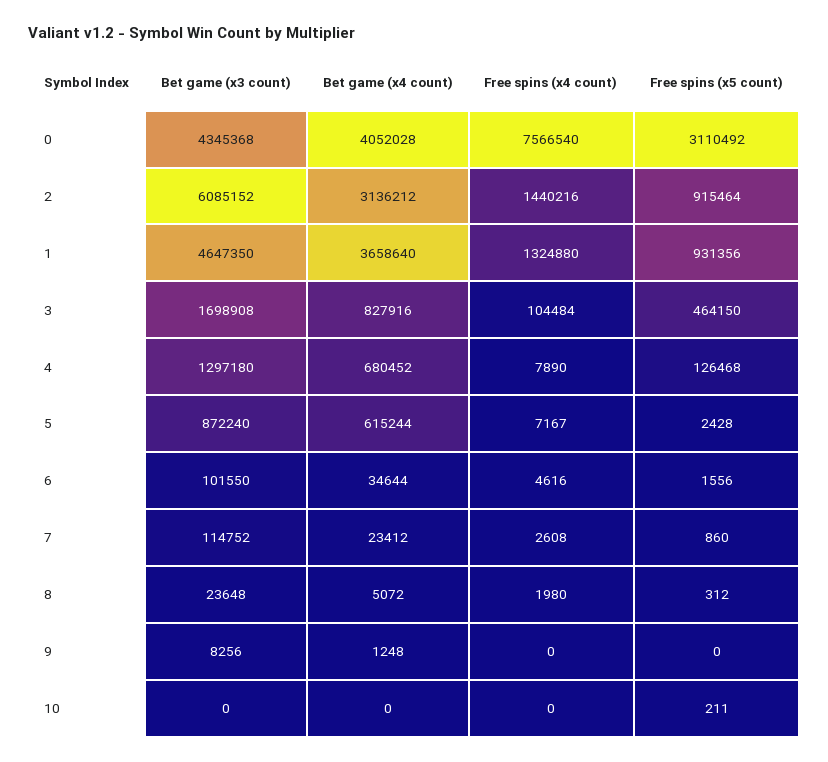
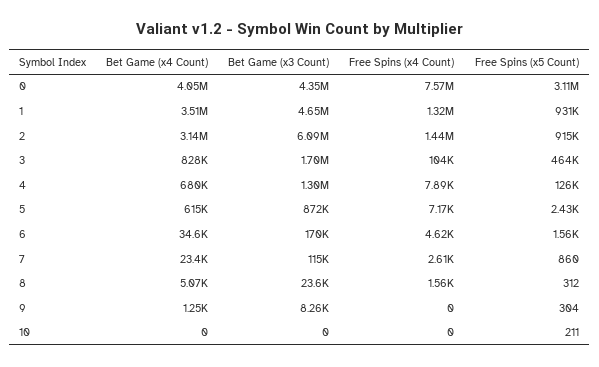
  {
    "Bet game (x3 count)": {
      "0": 4345368,
      "2": 6085152,
      "1": 4647350,
      "3": 1698908,
      "4": 1297180,
      "5": 872240,
-     "6": 101550,
+     "6": 170000,
      "7": 114752,
      "8": 23648,
      "9": 8256,
      "10": 0
    },
    "Bet game (x4 count)": {
      "0": 4052028,
      "2": 3136212,
-     "1": 3658640,
+     "1": 3510000,
      "3": 827916,
      "4": 680452,
      "5": 615244,
      "6": 34644,
      "7": 23412,
      "8": 5072,
      "9": 1248,
      "10": 0
    },
    "Free spins (x4 count)": {
      "0": 7566540,
      "2": 1440216,
      "1": 1324880,
      "3": 104484,
      "4": 7890,
      "5": 7167,
      "6": 4616,
      "7": 2608,
-     "8": 1980,
+     "8": 1560,
      "9": 0,
      "10": 0
    },
    "Free spins (x5 count)": {
      "0": 3110492,
      "2": 915464,
      "1": 931356,
      "3": 464150,
      "4": 126468,
      "5": 2428,
      "6": 1556,
      "7": 860,
      "8": 312,
-     "9": 0,
+     "9": 304,
      "10": 211
    }
  }

